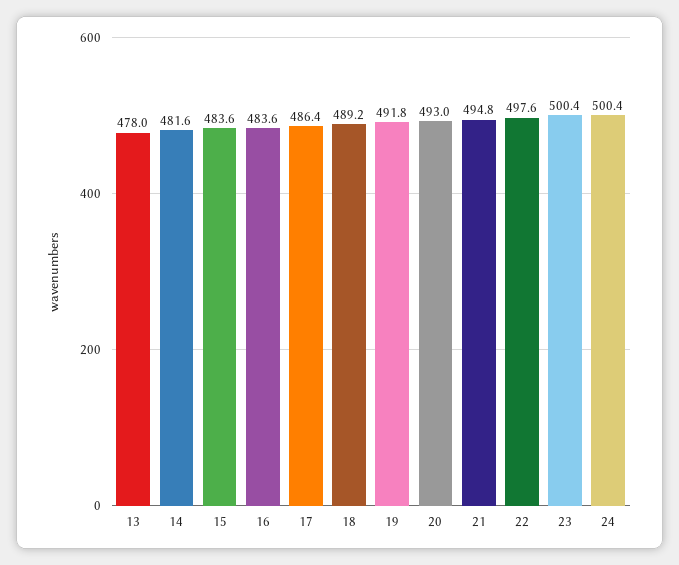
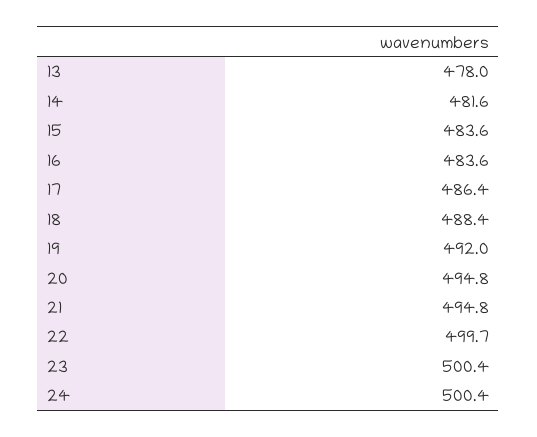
  {
    "13": 478,
    "14": 481.6,
    "15": 483.6,
    "16": 483.6,
    "17": 486.4,
-   "18": 489.2,
+   "18": 488.4,
-   "19": 491.8,
+   "19": 492,
-   "20": 493,
+   "20": 494.8,
    "21": 494.8,
-   "22": 497.6,
+   "22": 499.7,
    "23": 500.4,
    "24": 500.4
  }

